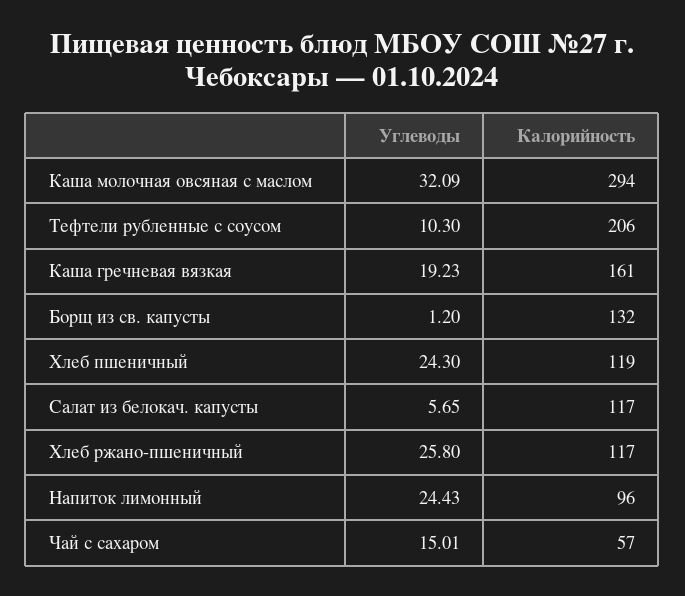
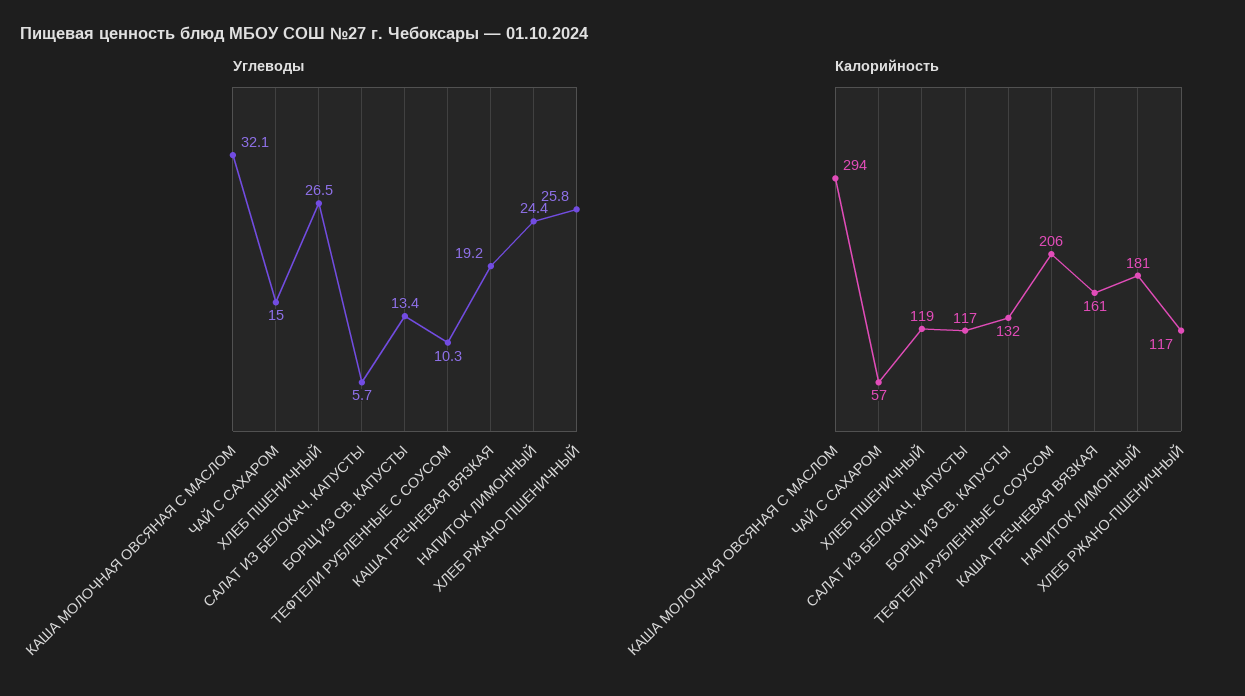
  {
    "Углеводы": {
      "Каша молочная овсяная с маслом": 32.09,
      "Тефтели рубленные с соусом": 10.3,
      "Каша гречневая вязкая": 19.23,
-     "Борщ из св. капусты": 1.2,
+     "Борщ из св. капусты": 13.4,
-     "Хлеб пшеничный": 24.3,
+     "Хлеб пшеничный": 26.5,
      "Салат из белокач. капусты": 5.65,
      "Хлеб ржано-пшеничный": 25.8,
      "Напиток лимонный": 24.43,
      "Чай с сахаром": 15.01
    },
    "Калорийность": {
      "Каша молочная овсяная с маслом": 294,
      "Тефтели рубленные с соусом": 206,
      "Каша гречневая вязкая": 161,
      "Борщ из св. капусты": 132,
      "Хлеб пшеничный": 119,
      "Салат из белокач. капусты": 117,
      "Хлеб ржано-пшеничный": 117,
-     "Напиток лимонный": 96,
+     "Напиток лимонный": 181,
      "Чай с сахаром": 57
    }
  }

